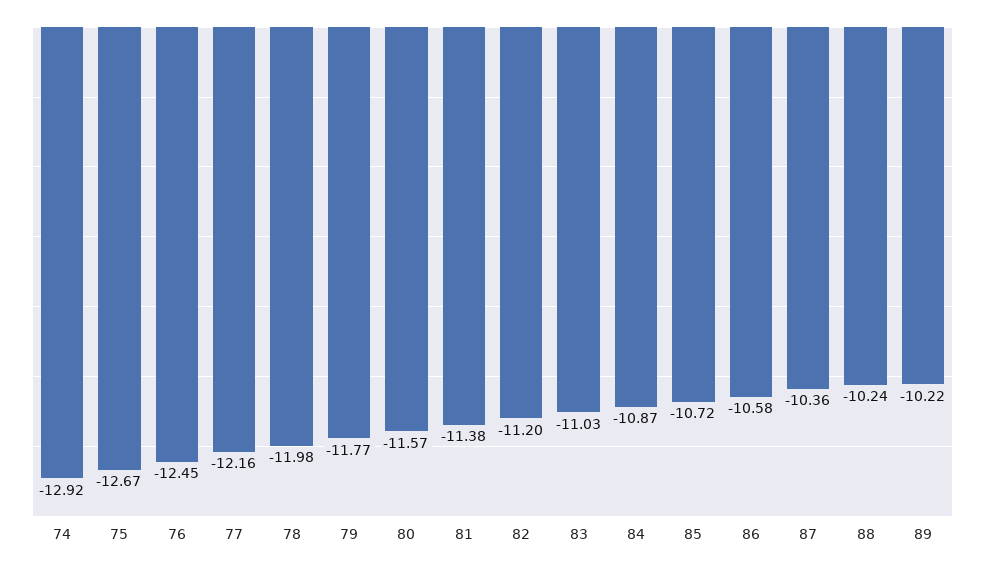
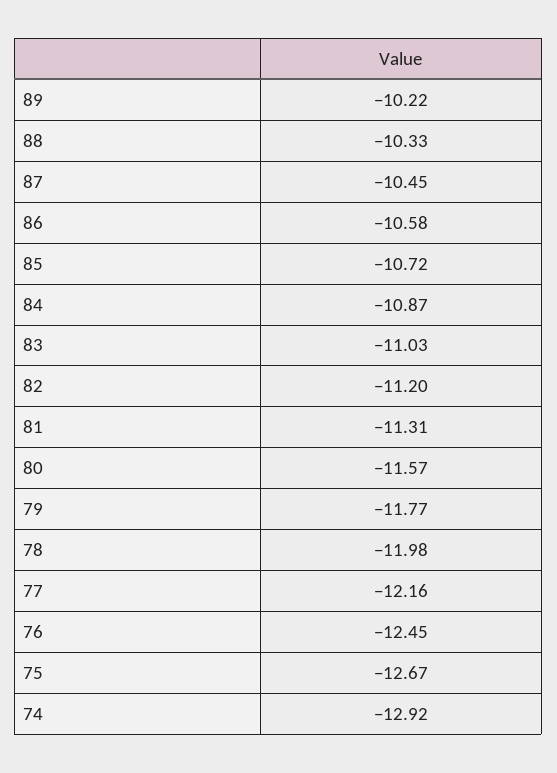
  {
    "74": -12.92,
    "75": -12.67,
    "76": -12.45,
    "77": -12.16,
    "78": -11.98,
    "79": -11.77,
    "80": -11.57,
-   "81": -11.38,
+   "81": -11.31,
    "82": -11.2,
    "83": -11.03,
    "84": -10.87,
    "85": -10.72,
    "86": -10.58,
-   "87": -10.36,
+   "87": -10.45,
-   "88": -10.24,
+   "88": -10.33,
    "89": -10.22
  }

